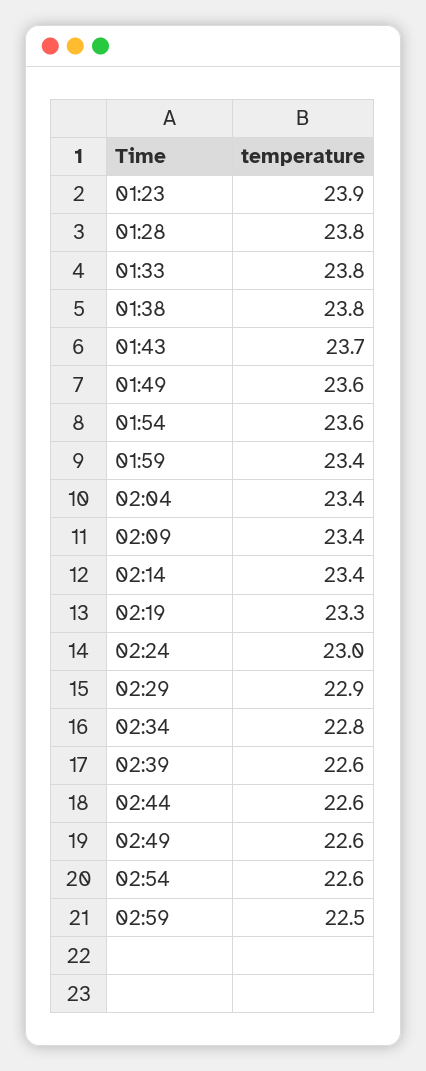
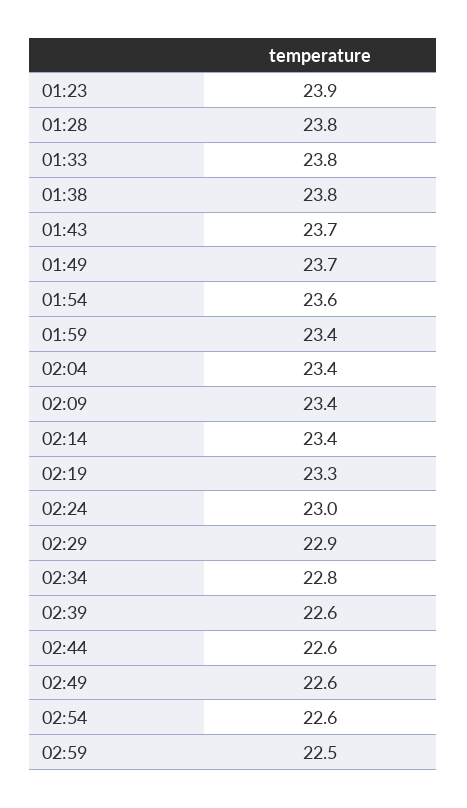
  {
    "01:23": 23.9,
    "01:28": 23.8,
    "01:33": 23.8,
    "01:38": 23.8,
    "01:43": 23.7,
-   "01:49": 23.6,
+   "01:49": 23.7,
    "01:54": 23.6,
    "01:59": 23.4,
    "02:04": 23.4,
    "02:09": 23.4,
    "02:14": 23.4,
    "02:19": 23.3,
    "02:24": 23,
    "02:29": 22.9,
    "02:34": 22.8,
    "02:39": 22.6,
    "02:44": 22.6,
    "02:49": 22.6,
    "02:54": 22.6,
    "02:59": 22.5
  }

